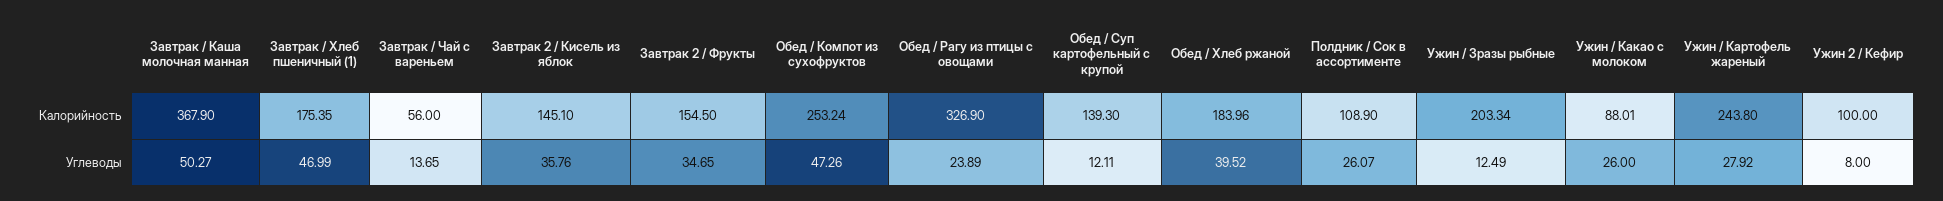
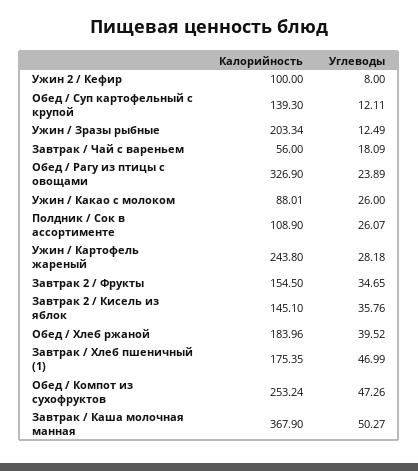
  {
    "Завтрак / Каша молочная манная": {
      "Калорийность": 367.9,
      "Углеводы": 50.27
    },
    "Завтрак / Хлеб пшеничный (1)": {
      "Калорийность": 175.35,
      "Углеводы": 46.99
    },
    "Завтрак / Чай с вареньем": {
      "Калорийность": 56,
-     "Углеводы": 13.65
+     "Углеводы": 18.09
    },
    "Завтрак 2 / Кисель из яблок": {
      "Калорийность": 145.1,
      "Углеводы": 35.76
    },
    "Завтрак 2 / Фрукты": {
      "Калорийность": 154.5,
      "Углеводы": 34.65
    },
    "Обед / Компот из сухофруктов": {
      "Калорийность": 253.24,
      "Углеводы": 47.26
    },
    "Обед / Рагу из птицы с овощами": {
      "Калорийность": 326.9,
      "Углеводы": 23.89
    },
    "Обед / Суп картофельный с крупой": {
      "Калорийность": 139.3,
      "Углеводы": 12.11
    },
    "Обед / Хлеб ржаной": {
      "Калорийность": 183.96,
      "Углеводы": 39.52
    },
    "Полдник / Сок в ассортименте": {
      "Калорийность": 108.9,
      "Углеводы": 26.07
    },
    "Ужин / Зразы рыбные": {
      "Калорийность": 203.34,
      "Углеводы": 12.49
    },
    "Ужин / Какао с молоком": {
      "Калорийность": 88.01,
      "Углеводы": 26
    },
    "Ужин / Картофель жареный": {
      "Калорийность": 243.8,
-     "Углеводы": 27.92
+     "Углеводы": 28.18
    },
    "Ужин 2 / Кефир": {
      "Калорийность": 100,
      "Углеводы": 8
    }
  }

